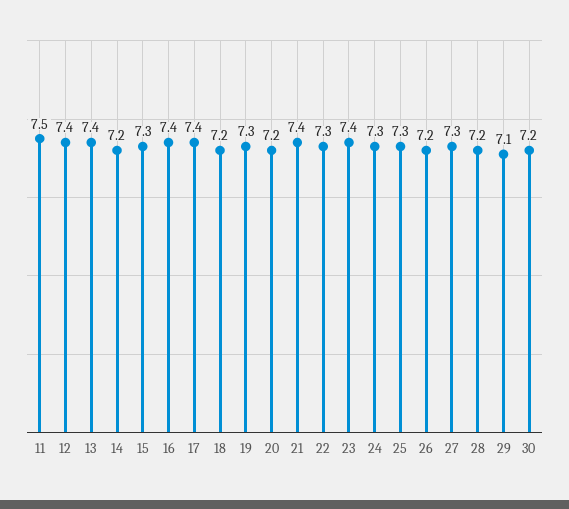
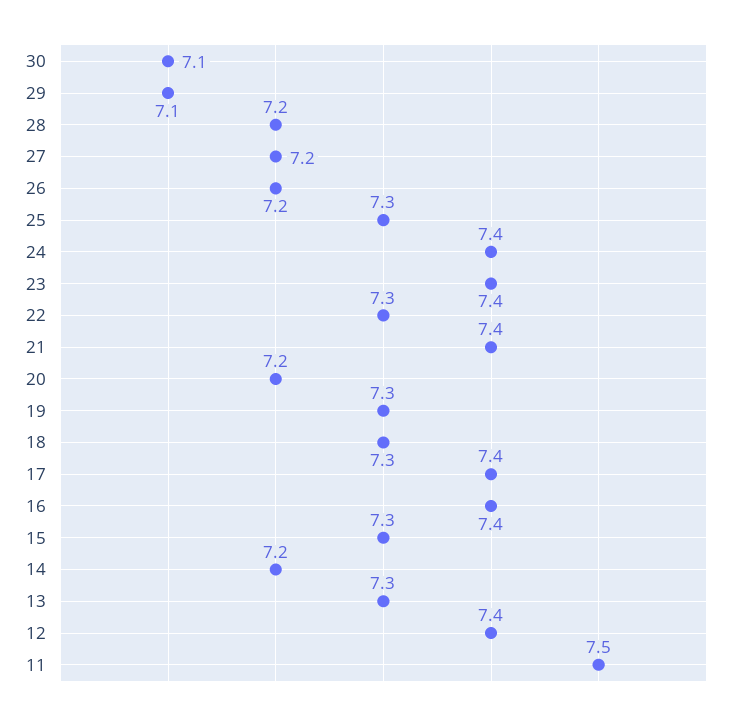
  {
    "11": 7.5,
    "12": 7.4,
-   "13": 7.4,
+   "13": 7.3,
    "14": 7.2,
    "15": 7.3,
    "16": 7.4,
    "17": 7.4,
-   "18": 7.2,
+   "18": 7.3,
    "19": 7.3,
    "20": 7.2,
    "21": 7.4,
    "22": 7.3,
    "23": 7.4,
-   "24": 7.3,
+   "24": 7.4,
    "25": 7.3,
    "26": 7.2,
-   "27": 7.3,
+   "27": 7.2,
    "28": 7.2,
    "29": 7.1,
-   "30": 7.2
+   "30": 7.1
  }

